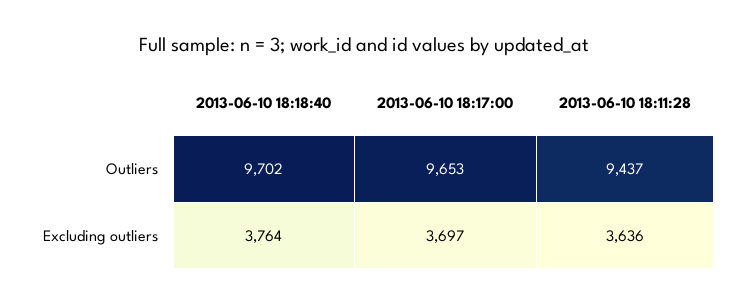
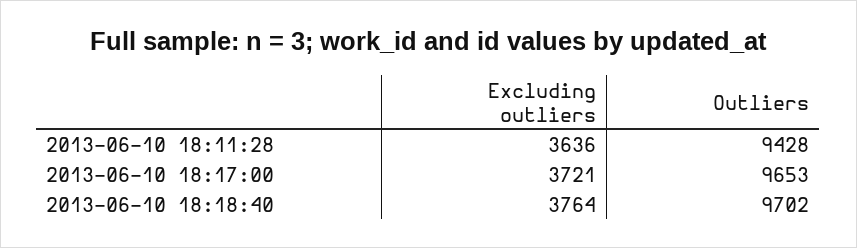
  {
    "2013-06-10 18:18:40": {
      "Outliers": 9702,
      "Excluding outliers": 3764
    },
    "2013-06-10 18:17:00": {
      "Outliers": 9653,
-     "Excluding outliers": 3697
+     "Excluding outliers": 3721
    },
    "2013-06-10 18:11:28": {
-     "Outliers": 9437,
+     "Outliers": 9428,
      "Excluding outliers": 3636
    }
  }

